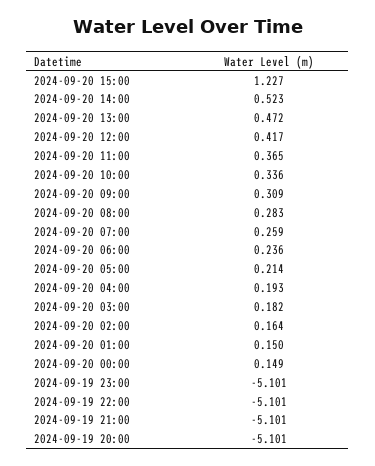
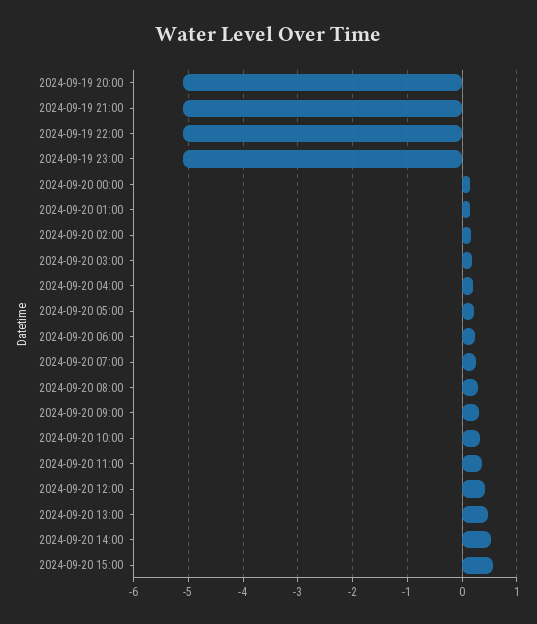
  {
-   "2024-09-20 15:00": 1.227,
+   "2024-09-20 15:00": 0.6,
    "2024-09-20 14:00": 0.523,
    "2024-09-20 13:00": 0.472,
    "2024-09-20 12:00": 0.417,
    "2024-09-20 11:00": 0.365,
    "2024-09-20 10:00": 0.336,
    "2024-09-20 09:00": 0.309,
    "2024-09-20 08:00": 0.283,
    "2024-09-20 07:00": 0.259,
    "2024-09-20 06:00": 0.236,
    "2024-09-20 05:00": 0.214,
    "2024-09-20 04:00": 0.193,
    "2024-09-20 03:00": 0.182,
    "2024-09-20 02:00": 0.164,
    "2024-09-20 01:00": 0.15,
    "2024-09-20 00:00": 0.149,
    "2024-09-19 23:00": -5.101,
    "2024-09-19 22:00": -5.101,
    "2024-09-19 21:00": -5.101,
    "2024-09-19 20:00": -5.101
  }

